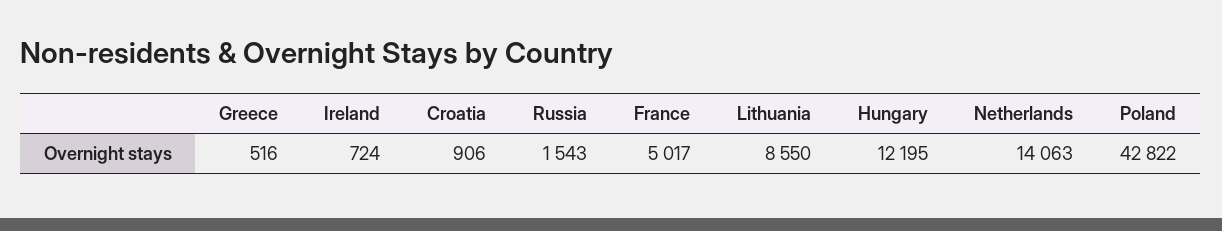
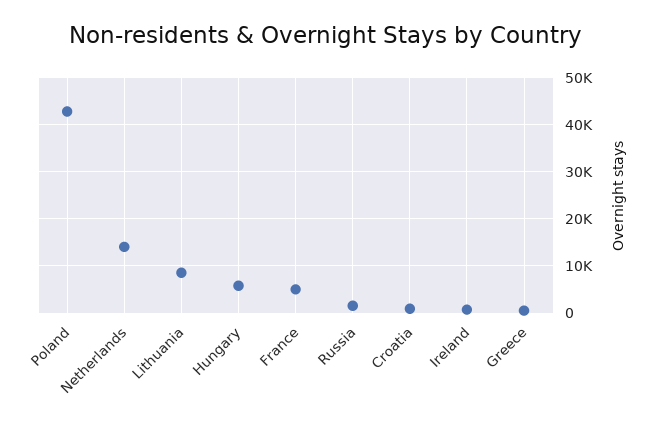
  {
    "Greece": 516,
    "Ireland": 724,
    "Croatia": 906,
    "Russia": 1543,
    "France": 5017,
    "Lithuania": 8550,
-   "Hungary": 12195,
+   "Hungary": 6000,
    "Netherlands": 14063,
    "Poland": 42822
  }

